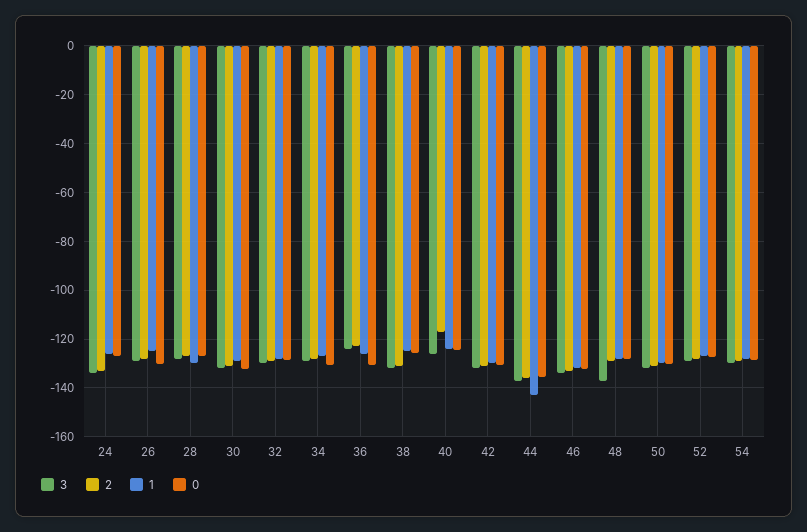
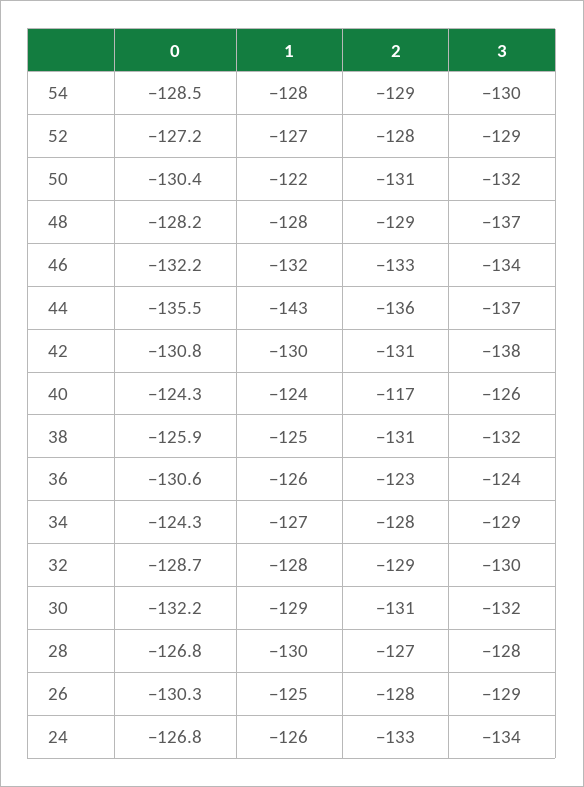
  {
    "3": {
      "24": -134,
      "26": -129,
      "28": -128,
      "30": -132,
      "32": -130,
      "34": -129,
      "36": -124,
      "38": -132,
      "40": -126,
-     "42": -132.5,
+     "42": -138,
      "44": -137,
      "46": -134,
      "48": -137,
      "50": -132,
      "52": -129,
      "54": -130
    },
    "2": {
      "24": -133,
      "26": -128,
      "28": -127,
      "30": -131,
      "32": -129,
      "34": -128,
      "36": -123,
      "38": -131,
      "40": -117,
      "42": -131,
      "44": -136,
      "46": -133,
      "48": -129,
      "50": -131,
      "52": -128,
      "54": -129
    },
    "1": {
      "24": -126,
      "26": -125,
      "28": -130,
      "30": -129,
      "32": -128,
      "34": -127,
      "36": -126,
      "38": -125,
      "40": -124,
      "42": -130,
      "44": -143,
      "46": -132,
      "48": -128,
-     "50": -130,
+     "50": -122,
      "52": -127,
      "54": -128
    },
    "0": {
      "24": -126.8,
      "26": -130.3,
      "28": -126.8,
      "30": -132.2,
      "32": -128.7,
-     "34": -130,
+     "34": -124.3,
      "36": -130.6,
      "38": -125.9,
      "40": -124.3,
      "42": -130.8,
      "44": -135.5,
      "46": -132.2,
      "48": -128.2,
      "50": -130.4,
      "52": -127.2,
      "54": -128.5
    }
  }

